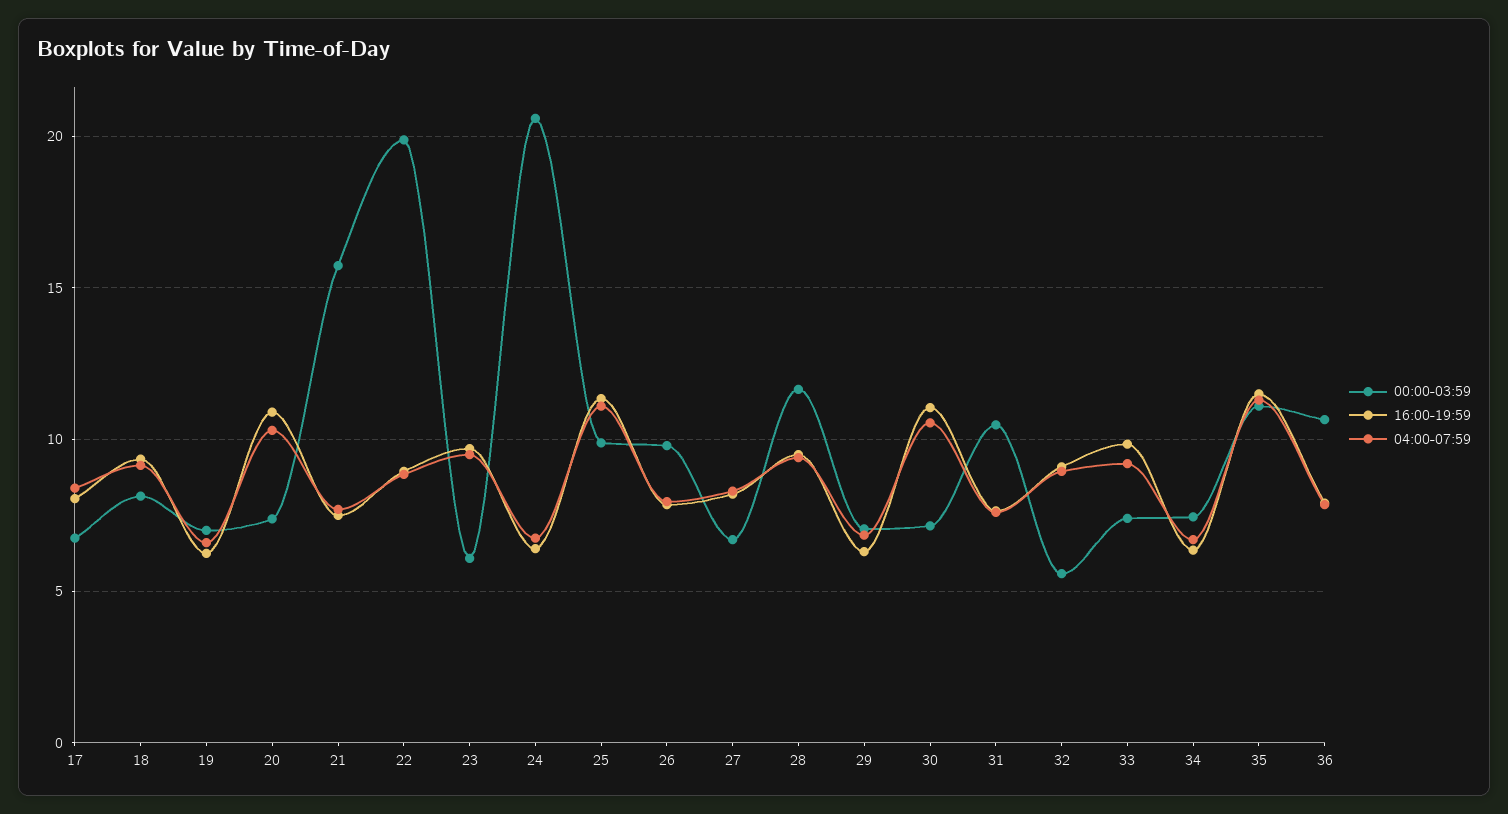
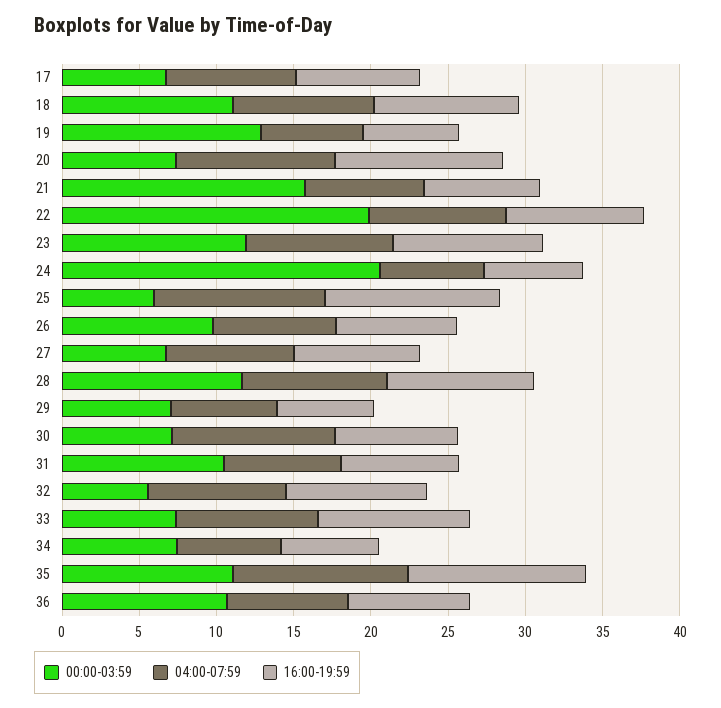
  {
    "00:00-03:59": {
      "17": 7,
-     "18": 8,
+     "18": 11,
-     "19": 7,
+     "19": 13,
      "20": 7.5,
      "21": 15.5,
      "22": 20,
-     "23": 6,
+     "23": 12,
      "24": 20.5,
-     "25": 10,
+     "25": 6,
      "26": 10,
      "27": 6.5,
      "28": 11.5,
      "29": 7,
      "30": 7,
      "31": 10.5,
      "32": 5.5,
      "33": 7.5,
      "34": 7.5,
      "35": 11,
      "36": 10.5
    },
    "16:00-19:59": {
      "17": 8,
      "18": 9.5,
      "19": 6.5,
      "20": 11,
      "21": 7.5,
      "22": 9,
      "23": 9.5,
      "24": 6.5,
      "25": 11.5,
      "26": 8,
      "27": 8,
      "28": 9.5,
      "29": 6.5,
-     "30": 11,
+     "30": 8,
      "31": 7.5,
      "32": 9,
      "33": 10,
      "34": 6.5,
      "35": 11.5,
      "36": 8
    },
    "04:00-07:59": {
      "17": 8.5,
      "18": 9,
      "19": 6.5,
      "20": 10.5,
      "21": 7.5,
      "22": 9,
      "23": 9.5,
      "24": 7,
      "25": 11,
      "26": 8,
      "27": 8.5,
      "28": 9.5,
      "29": 7,
      "30": 10.5,
      "31": 7.5,
      "32": 9,
      "33": 9,
      "34": 6.5,
      "35": 11.5,
      "36": 8
    }
  }

